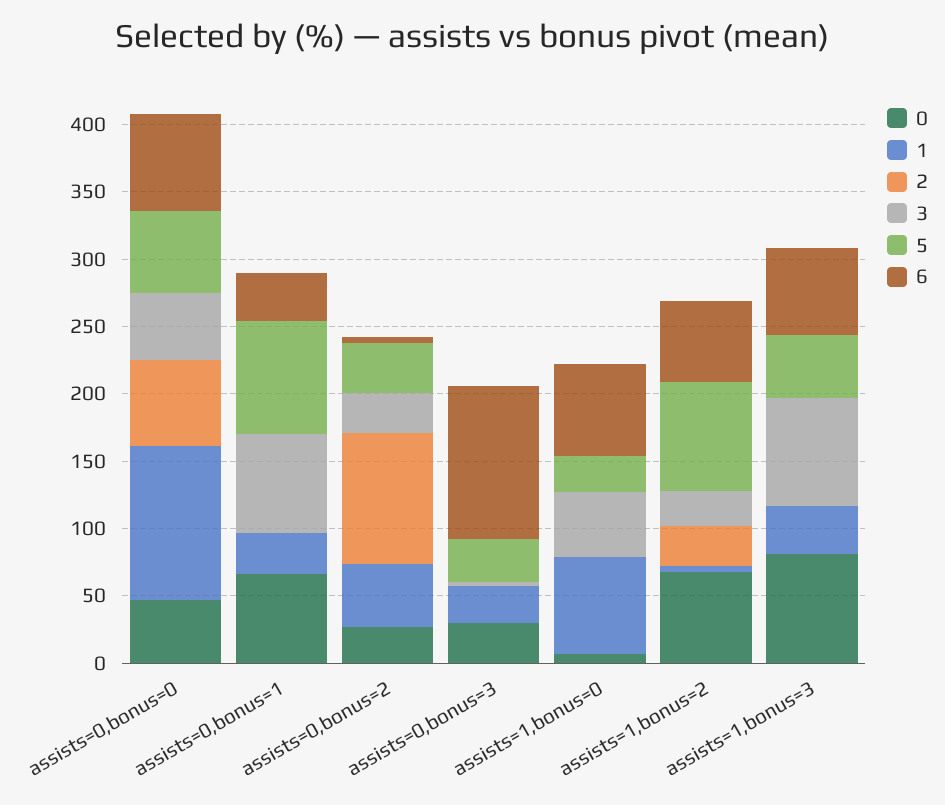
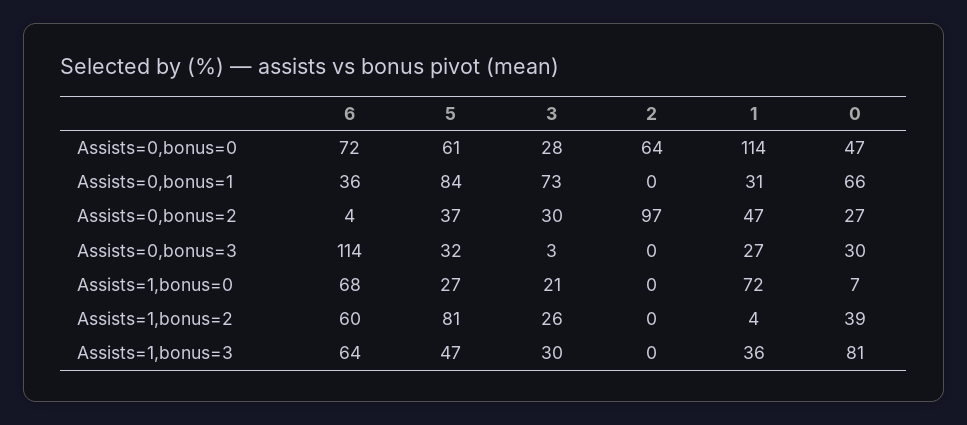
  {
    "0": {
      "assists=0,bonus=0": 47,
      "assists=0,bonus=1": 66,
      "assists=0,bonus=2": 27,
      "assists=0,bonus=3": 30,
      "assists=1,bonus=0": 7,
-     "assists=1,bonus=2": 70,
+     "assists=1,bonus=2": 39,
      "assists=1,bonus=3": 81
    },
    "1": {
      "assists=0,bonus=0": 114,
      "assists=0,bonus=1": 31,
      "assists=0,bonus=2": 47,
      "assists=0,bonus=3": 27,
      "assists=1,bonus=0": 72,
      "assists=1,bonus=2": 4,
      "assists=1,bonus=3": 36
    },
    "2": {
      "assists=0,bonus=0": 64,
      "assists=0,bonus=1": 0,
      "assists=0,bonus=2": 97,
      "assists=0,bonus=3": 0,
      "assists=1,bonus=0": 0,
-     "assists=1,bonus=2": 30,
+     "assists=1,bonus=2": 0,
      "assists=1,bonus=3": 0
    },
    "3": {
-     "assists=0,bonus=0": 50,
+     "assists=0,bonus=0": 28,
      "assists=0,bonus=1": 73,
      "assists=0,bonus=2": 30,
      "assists=0,bonus=3": 3,
-     "assists=1,bonus=0": 50,
+     "assists=1,bonus=0": 21,
      "assists=1,bonus=2": 26,
-     "assists=1,bonus=3": 80
+     "assists=1,bonus=3": 30
    },
    "5": {
      "assists=0,bonus=0": 61,
      "assists=0,bonus=1": 84,
      "assists=0,bonus=2": 37,
      "assists=0,bonus=3": 32,
      "assists=1,bonus=0": 27,
      "assists=1,bonus=2": 81,
      "assists=1,bonus=3": 47
    },
    "6": {
      "assists=0,bonus=0": 72,
      "assists=0,bonus=1": 36,
      "assists=0,bonus=2": 4,
      "assists=0,bonus=3": 114,
      "assists=1,bonus=0": 68,
      "assists=1,bonus=2": 60,
      "assists=1,bonus=3": 64
    }
  }

